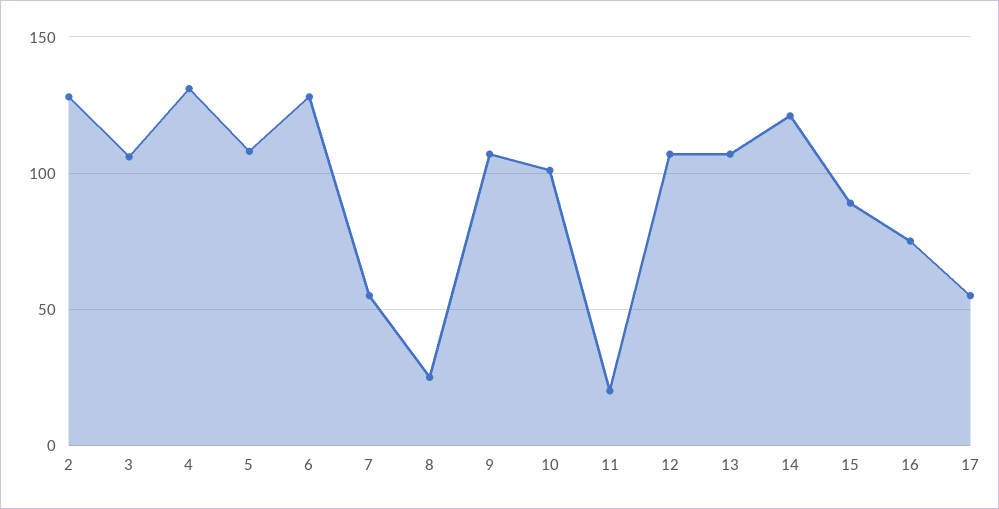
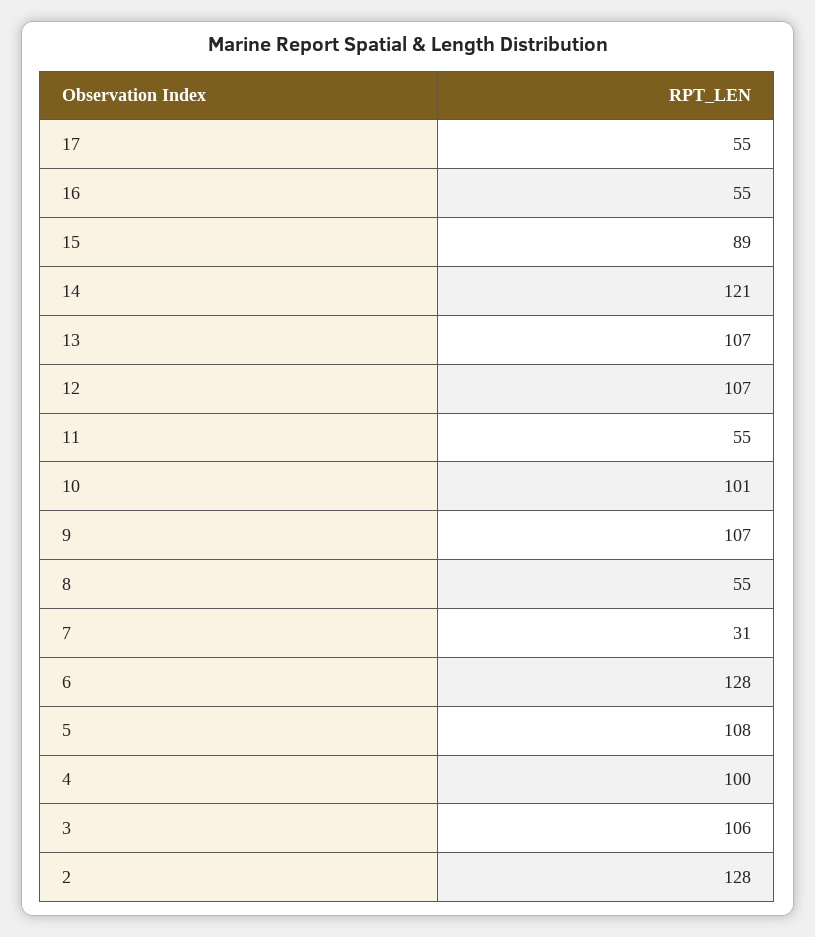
  {
    "2": 128,
    "3": 106,
-   "4": 130,
+   "4": 100,
    "5": 108,
    "6": 128,
-   "7": 55,
+   "7": 31,
-   "8": 25,
+   "8": 55,
    "9": 107,
    "10": 101,
-   "11": 20,
+   "11": 55,
    "12": 107,
    "13": 107,
    "14": 121,
    "15": 89,
-   "16": 75,
+   "16": 55,
    "17": 55
  }

